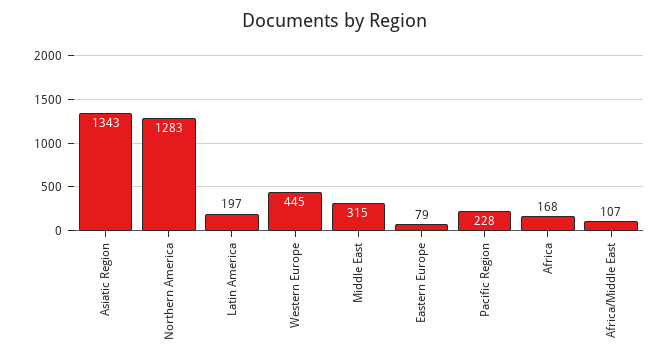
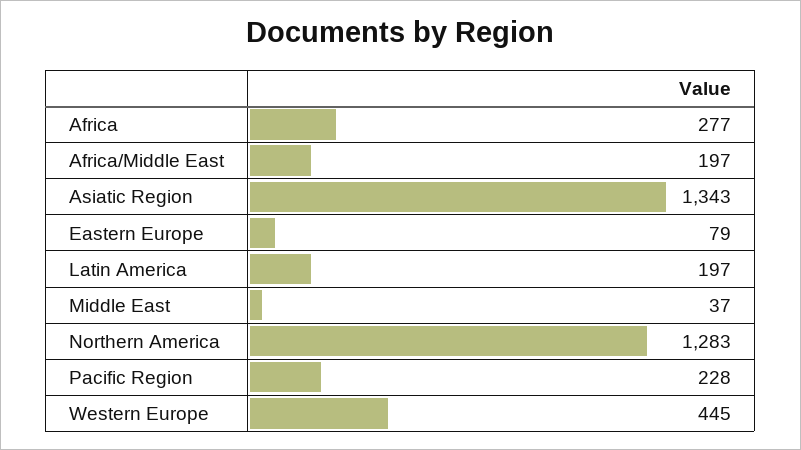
  {
    "Asiatic Region": 1343,
    "Northern America": 1283,
    "Latin America": 197,
    "Western Europe": 445,
-   "Middle East": 315,
+   "Middle East": 37,
    "Eastern Europe": 79,
    "Pacific Region": 228,
-   "Africa": 168,
+   "Africa": 277,
-   "Africa/Middle East": 107
+   "Africa/Middle East": 197
  }

